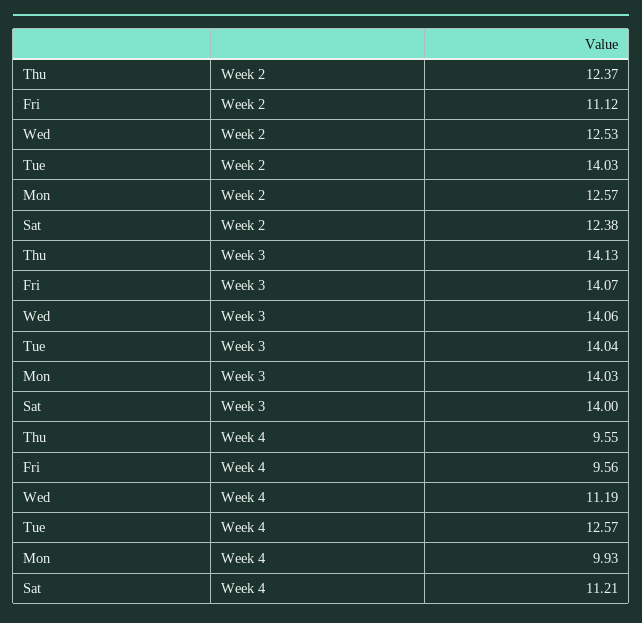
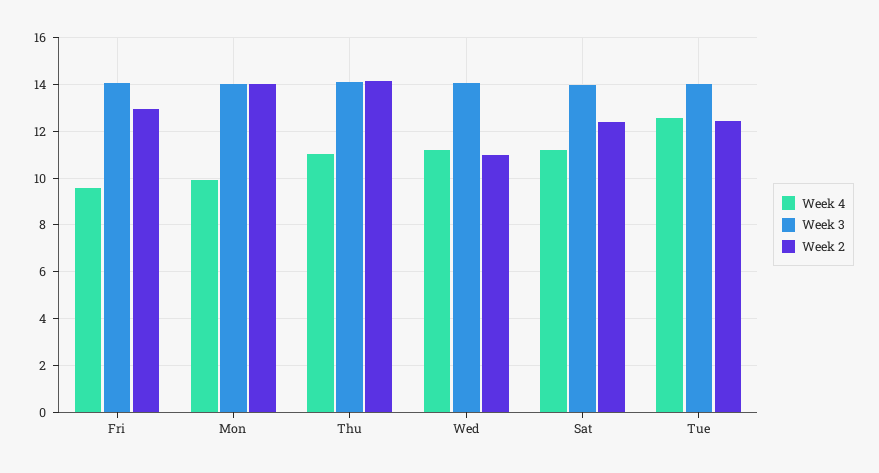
  {
    "Week 2": {
-     "Thu": 12.37,
+     "Thu": 14,
-     "Fri": 11.12,
+     "Fri": 13,
-     "Wed": 12.53,
+     "Wed": 11,
-     "Tue": 14.03,
+     "Tue": 12.5,
-     "Mon": 12.57,
+     "Mon": 14,
      "Sat": 12.38
    },
    "Week 3": {
      "Thu": 14.13,
      "Fri": 14.07,
      "Wed": 14.06,
      "Tue": 14.04,
      "Mon": 14.03,
      "Sat": 14
    },
    "Week 4": {
-     "Thu": 9.55,
+     "Thu": 11,
      "Fri": 9.56,
      "Wed": 11.19,
      "Tue": 12.57,
      "Mon": 9.93,
      "Sat": 11.21
    }
  }

